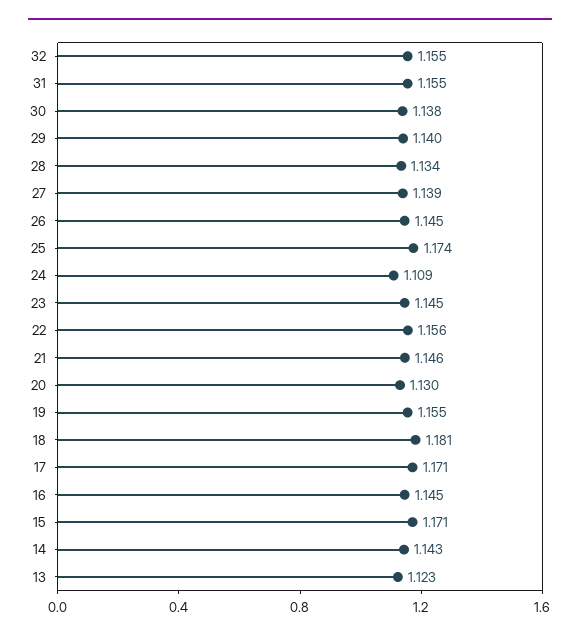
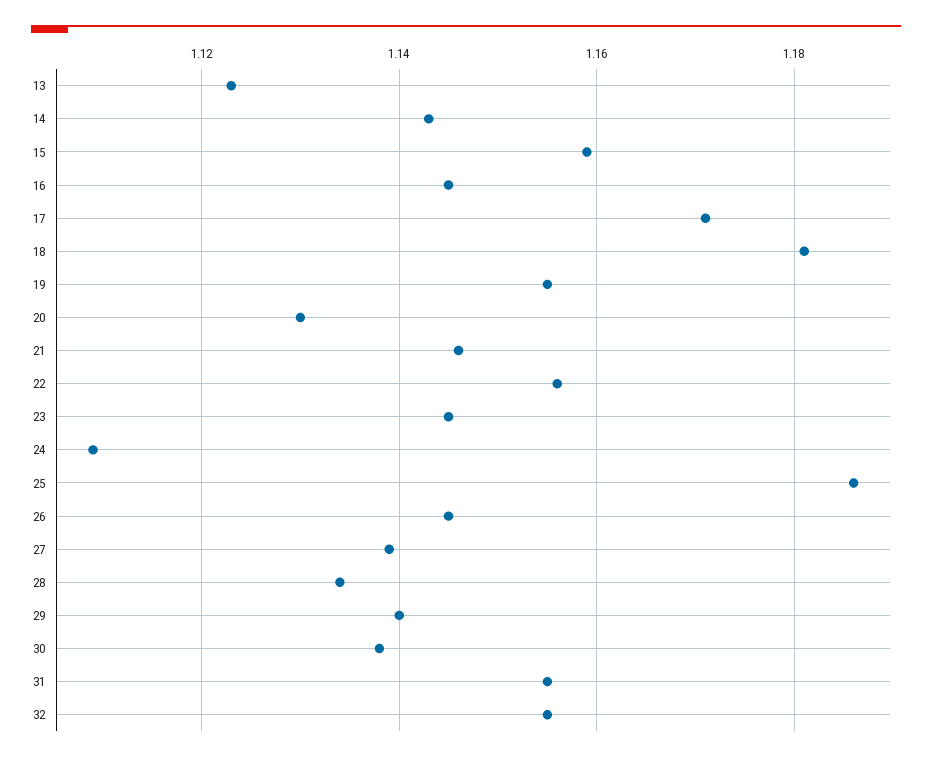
  {
    "32": 1.155,
    "31": 1.155,
    "30": 1.138,
    "29": 1.14,
    "28": 1.134,
    "27": 1.139,
    "26": 1.145,
-   "25": 1.174,
+   "25": 1.185,
    "24": 1.109,
    "23": 1.145,
    "22": 1.156,
    "21": 1.146,
    "20": 1.13,
    "19": 1.155,
    "18": 1.181,
    "17": 1.171,
    "16": 1.145,
-   "15": 1.171,
+   "15": 1.16,
    "14": 1.143,
    "13": 1.123
  }

